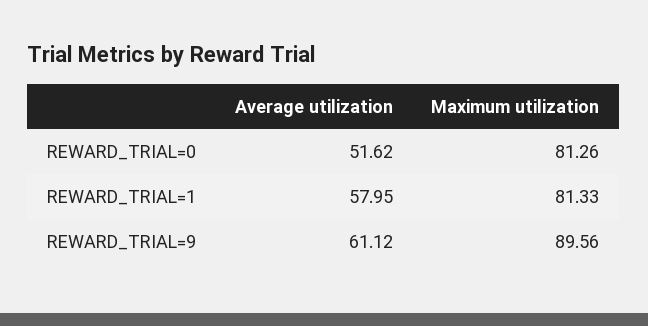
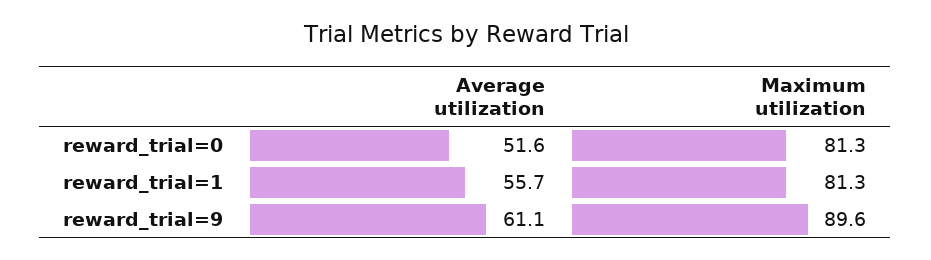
  {
    "Average utilization": {
      "REWARD_TRIAL=0": 51.62,
-     "REWARD_TRIAL=1": 57.95,
+     "REWARD_TRIAL=1": 55.7,
      "REWARD_TRIAL=9": 61.12
    },
    "Maximum utilization": {
      "REWARD_TRIAL=0": 81.26,
      "REWARD_TRIAL=1": 81.33,
      "REWARD_TRIAL=9": 89.56
    }
  }

